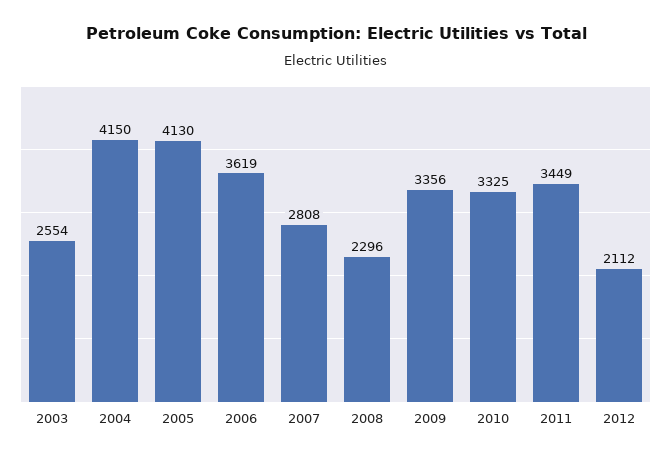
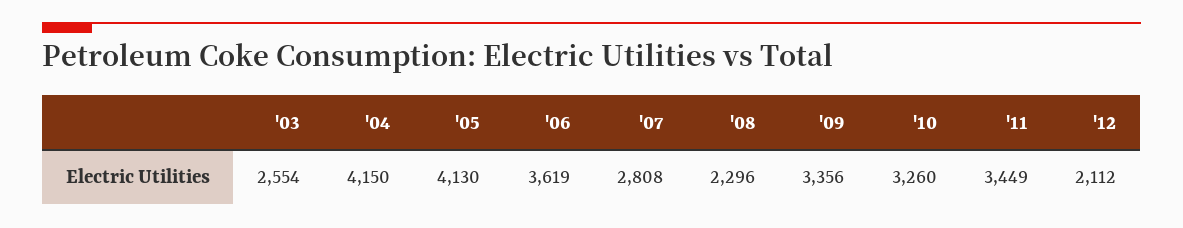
  {
    "2003": 2554,
    "2004": 4150,
    "2005": 4130,
    "2006": 3619,
    "2007": 2808,
    "2008": 2296,
    "2009": 3356,
-   "2010": 3325,
+   "2010": 3260,
    "2011": 3449,
    "2012": 2112
  }

